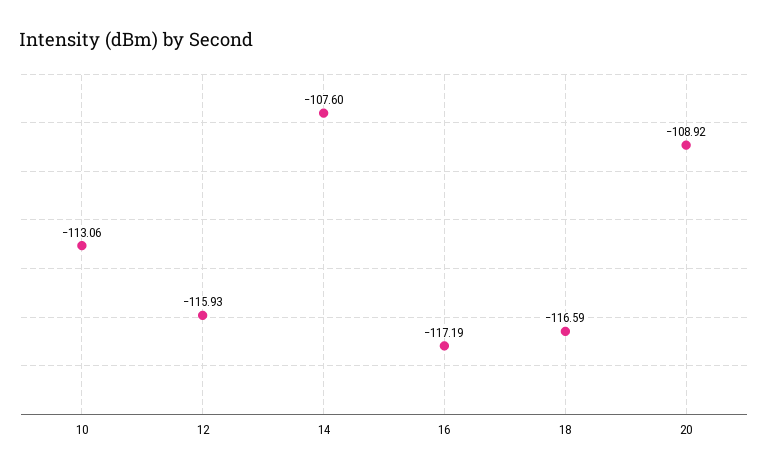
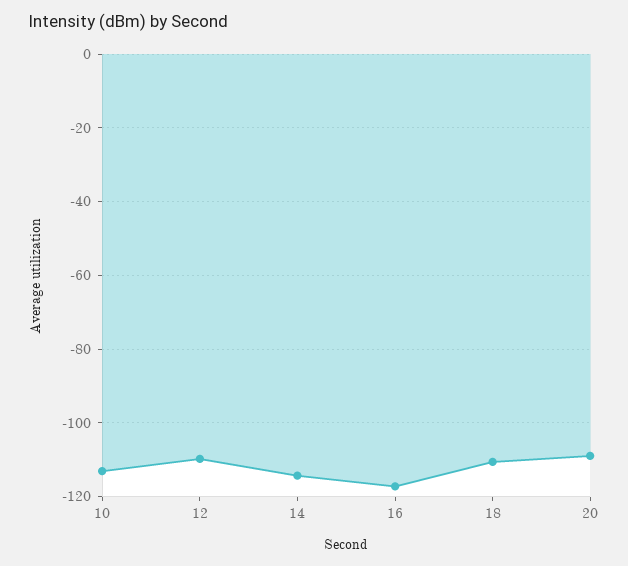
  {
    "10": -113.06,
-   "12": -115.93,
+   "12": -110,
-   "14": -107.6,
+   "14": -114,
    "16": -117.19,
-   "18": -116.59,
+   "18": -110,
    "20": -108.92
  }

